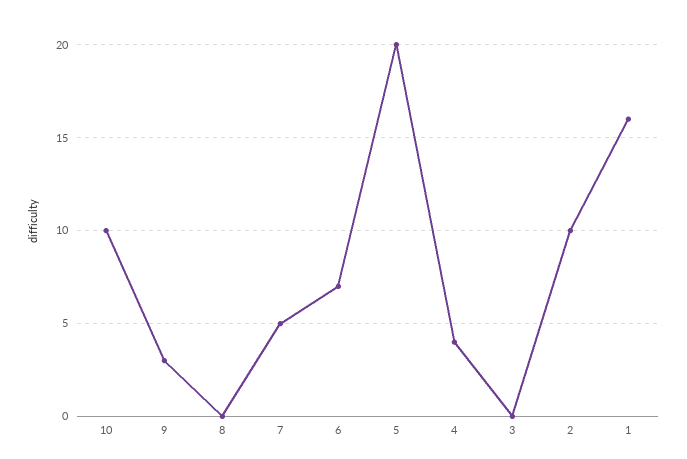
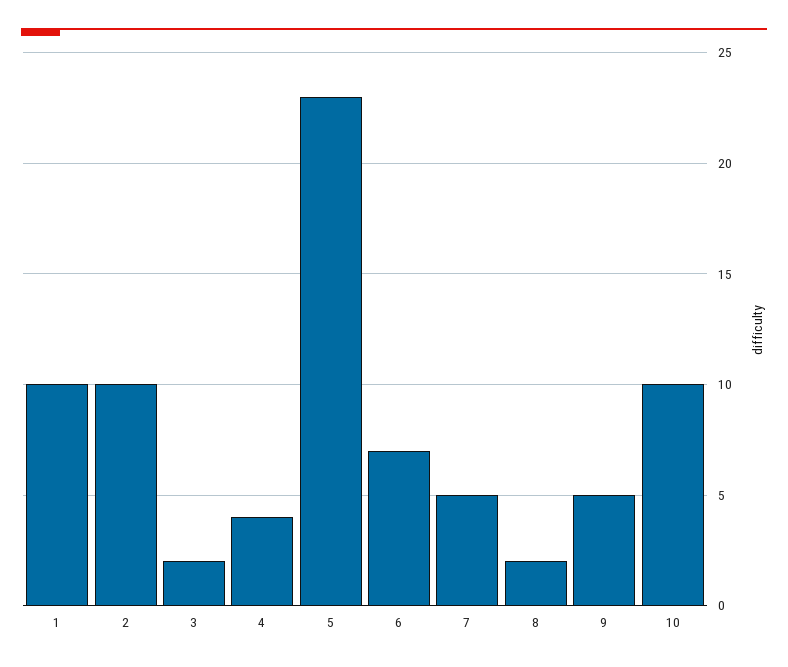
  {
    "10": 10,
-   "9": 3,
+   "9": 5,
-   "8": 0,
+   "8": 2,
    "7": 5,
    "6": 7,
-   "5": 20,
+   "5": 23,
    "4": 4,
-   "3": 0,
+   "3": 2,
    "2": 10,
-   "1": 16
+   "1": 10
  }

